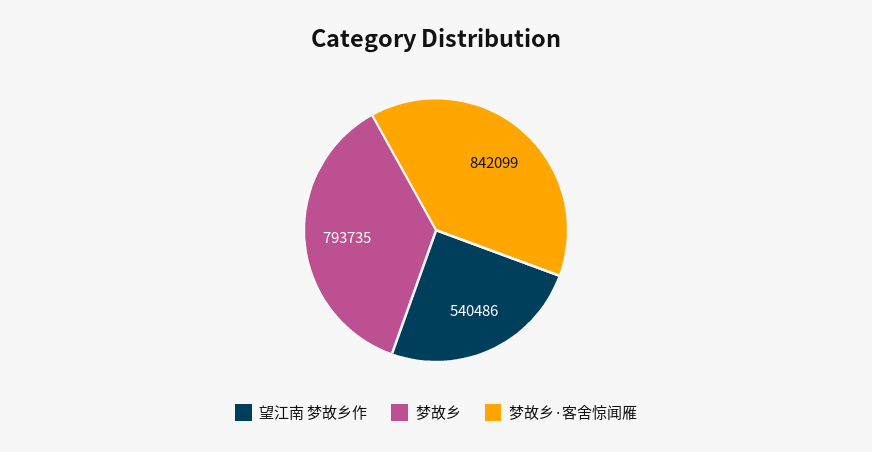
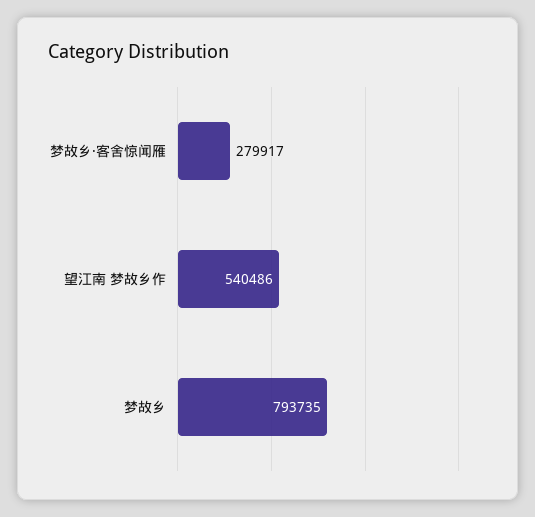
  {
    "望江南 梦故乡作": 540486,
    "梦故乡": 793735,
-   "梦故乡·客舍惊闻雁": 842099
+   "梦故乡·客舍惊闻雁": 279917
  }

